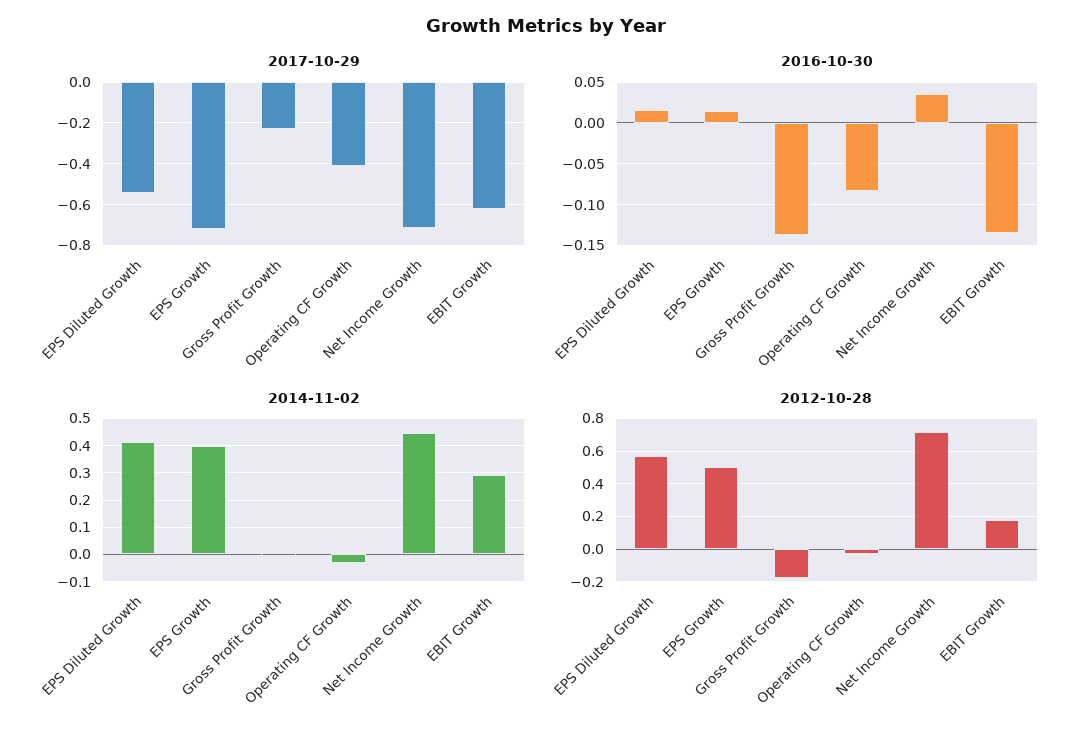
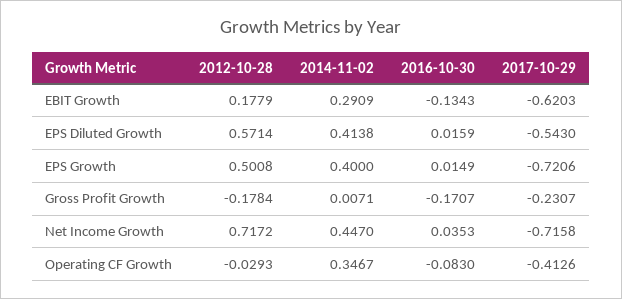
  {
    "2017-10-29": {
      "EPS Diluted Growth": -0.543,
      "EPS Growth": -0.7206,
      "Gross Profit Growth": -0.2307,
      "Operating CF Growth": -0.4126,
      "Net Income Growth": -0.7158,
      "EBIT Growth": -0.6203
    },
    "2016-10-30": {
      "EPS Diluted Growth": 0.0159,
      "EPS Growth": 0.0149,
-     "Gross Profit Growth": -0.14,
+     "Gross Profit Growth": -0.1707,
      "Operating CF Growth": -0.083,
      "Net Income Growth": 0.0353,
      "EBIT Growth": -0.1343
    },
    "2014-11-02": {
      "EPS Diluted Growth": 0.4138,
      "EPS Growth": 0.4,
      "Gross Profit Growth": 0.0071,
-     "Operating CF Growth": -0.025,
+     "Operating CF Growth": 0.3467,
      "Net Income Growth": 0.447,
      "EBIT Growth": 0.2909
    },
    "2012-10-28": {
      "EPS Diluted Growth": 0.5714,
      "EPS Growth": 0.5008,
      "Gross Profit Growth": -0.1784,
      "Operating CF Growth": -0.0293,
      "Net Income Growth": 0.7172,
      "EBIT Growth": 0.1779
    }
  }

